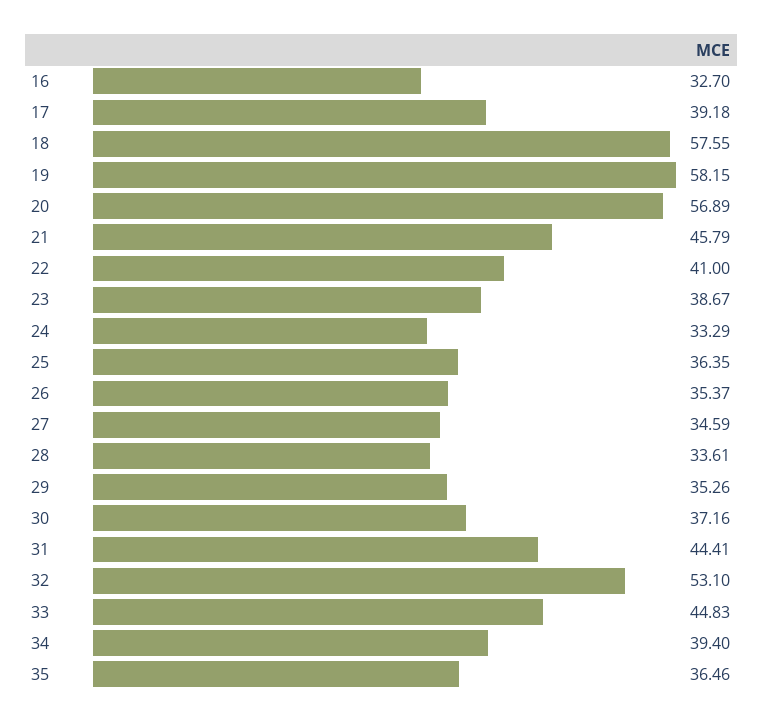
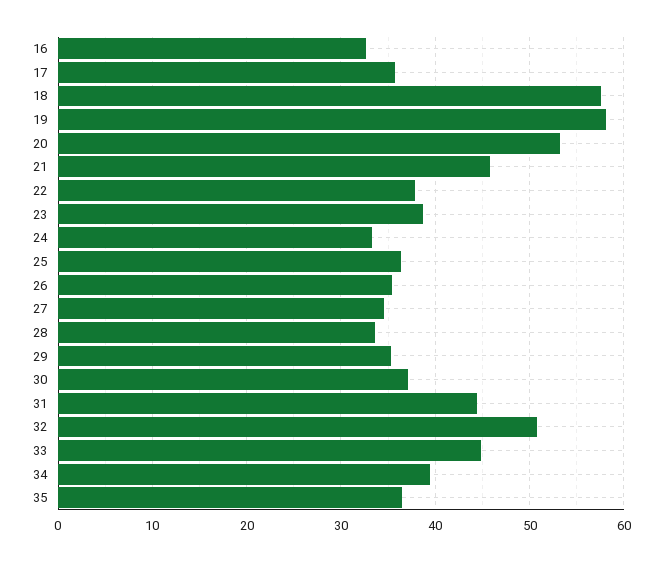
  {
    "16": 32.7,
-   "17": 39.18,
+   "17": 36,
    "18": 57.55,
    "19": 58.15,
-   "20": 56.89,
+   "20": 53,
    "21": 45.79,
-   "22": 41,
+   "22": 38,
    "23": 38.67,
    "24": 33.29,
    "25": 36.35,
    "26": 35.37,
    "27": 34.59,
    "28": 33.61,
    "29": 35.26,
    "30": 37.16,
    "31": 44.41,
-   "32": 53.1,
+   "32": 51,
    "33": 44.83,
    "34": 39.4,
    "35": 36.46
  }

